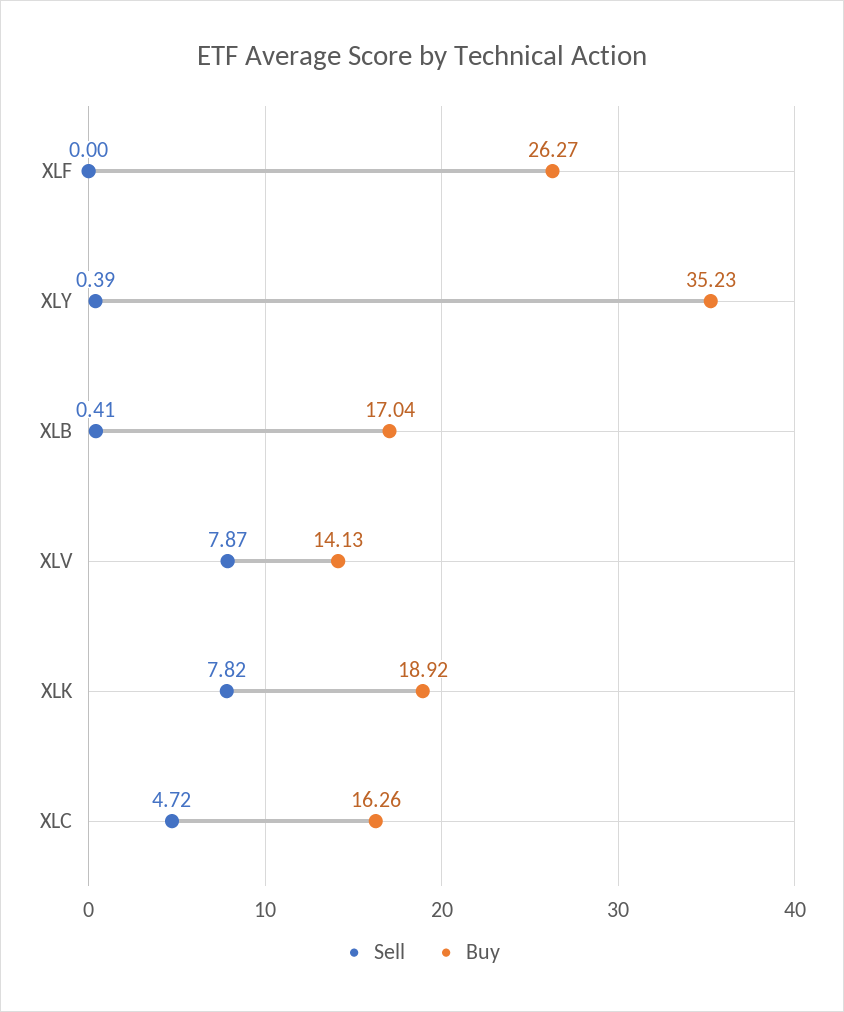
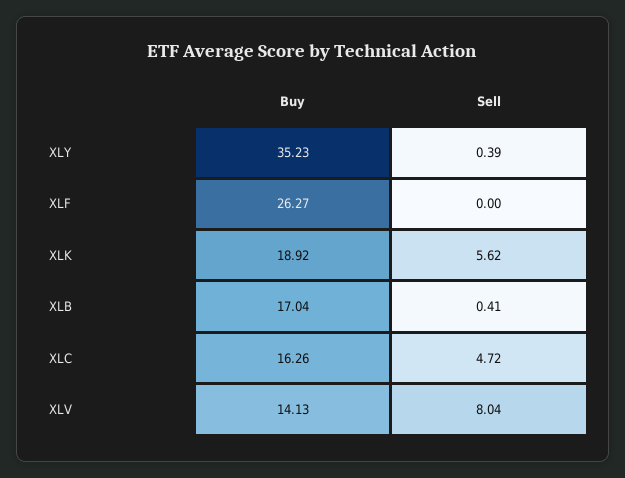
  {
    "Sell": {
      "XLF": 0,
      "XLY": 0.39,
      "XLB": 0.41,
-     "XLV": 7.87,
+     "XLV": 8.04,
-     "XLK": 7.82,
+     "XLK": 5.62,
      "XLC": 4.72
    },
    "Buy": {
      "XLF": 26.27,
      "XLY": 35.23,
      "XLB": 17.04,
      "XLV": 14.13,
      "XLK": 18.92,
      "XLC": 16.26
    }
  }

